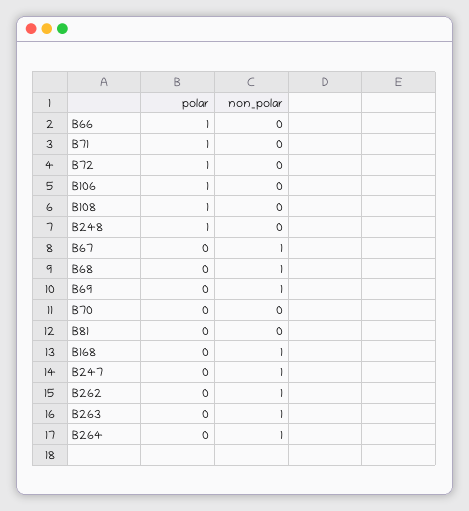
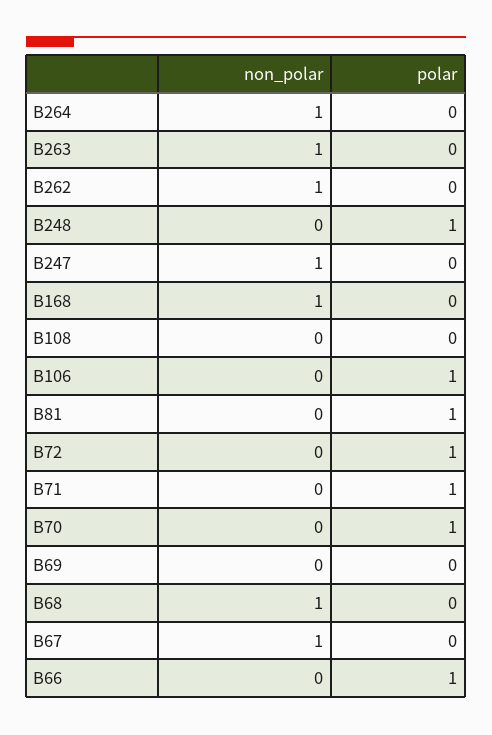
  {
    "polar": {
      "B66": 1,
      "B71": 1,
      "B72": 1,
      "B106": 1,
-     "B108": 1,
+     "B108": 0,
      "B248": 1,
      "B67": 0,
      "B68": 0,
      "B69": 0,
-     "B70": 0,
+     "B70": 1,
-     "B81": 0,
+     "B81": 1,
      "B168": 0,
      "B247": 0,
      "B262": 0,
      "B263": 0,
      "B264": 0
    },
    "non_polar": {
      "B66": 0,
      "B71": 0,
      "B72": 0,
      "B106": 0,
      "B108": 0,
      "B248": 0,
      "B67": 1,
      "B68": 1,
-     "B69": 1,
+     "B69": 0,
      "B70": 0,
      "B81": 0,
      "B168": 1,
      "B247": 1,
      "B262": 1,
      "B263": 1,
      "B264": 1
    }
  }

